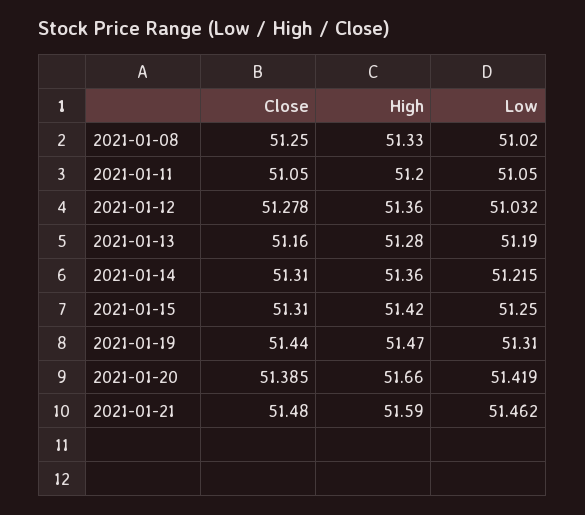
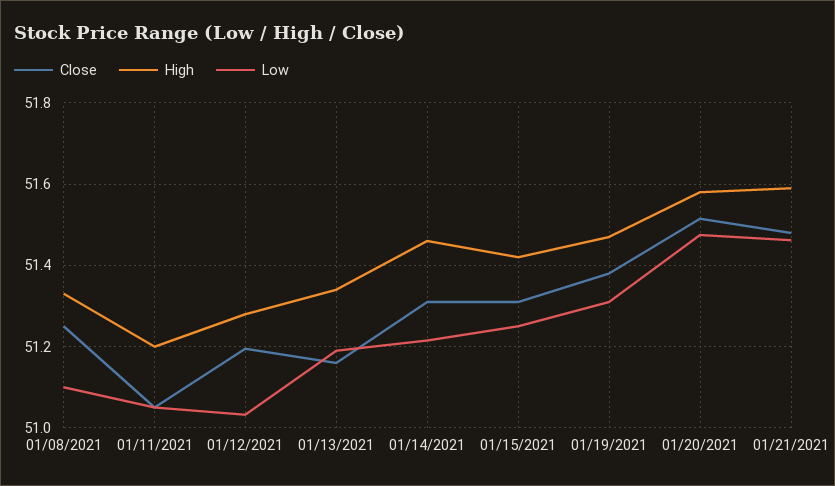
  {
    "Close": {
      "2021-01-08": 51.25,
      "2021-01-11": 51.05,
-     "2021-01-12": 51.278,
+     "2021-01-12": 51.2,
      "2021-01-13": 51.16,
      "2021-01-14": 51.31,
      "2021-01-15": 51.31,
-     "2021-01-19": 51.44,
+     "2021-01-19": 51.38,
-     "2021-01-20": 51.385,
+     "2021-01-20": 51.52,
      "2021-01-21": 51.48
    },
    "High": {
      "2021-01-08": 51.33,
      "2021-01-11": 51.2,
-     "2021-01-12": 51.36,
+     "2021-01-12": 51.28,
-     "2021-01-13": 51.28,
+     "2021-01-13": 51.34,
-     "2021-01-14": 51.36,
+     "2021-01-14": 51.46,
      "2021-01-15": 51.42,
      "2021-01-19": 51.47,
-     "2021-01-20": 51.66,
+     "2021-01-20": 51.58,
      "2021-01-21": 51.59
    },
    "Low": {
-     "2021-01-08": 51.02,
+     "2021-01-08": 51.1,
      "2021-01-11": 51.05,
      "2021-01-12": 51.032,
      "2021-01-13": 51.19,
      "2021-01-14": 51.215,
      "2021-01-15": 51.25,
      "2021-01-19": 51.31,
-     "2021-01-20": 51.419,
+     "2021-01-20": 51.48,
      "2021-01-21": 51.462
    }
  }

